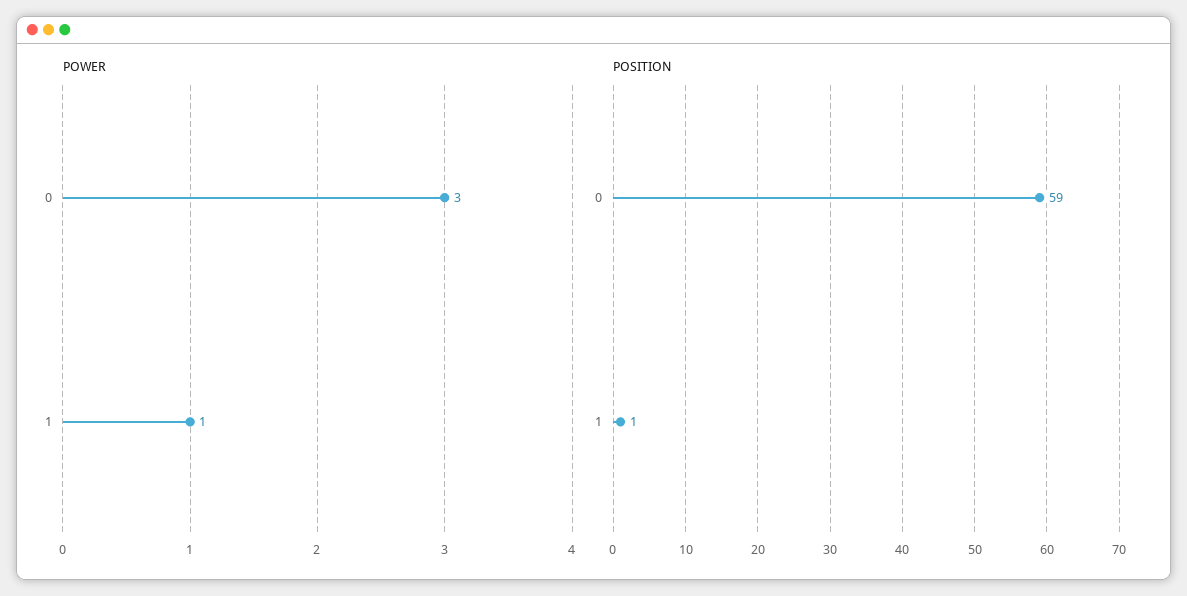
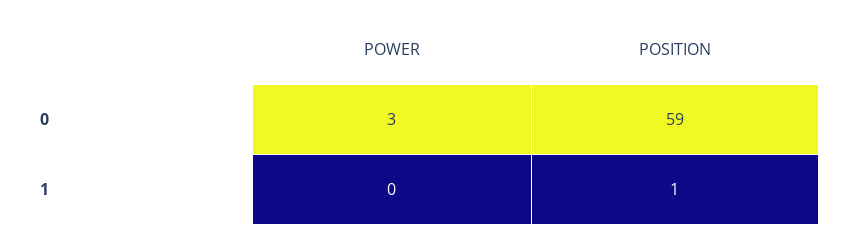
  {
    "POWER": {
      "0": 3,
-     "1": 1
+     "1": 0
    },
    "POSITION": {
      "0": 59,
      "1": 1
    }
  }

